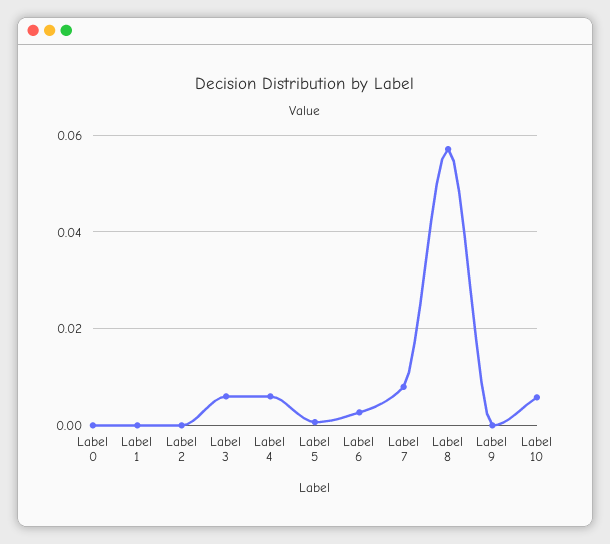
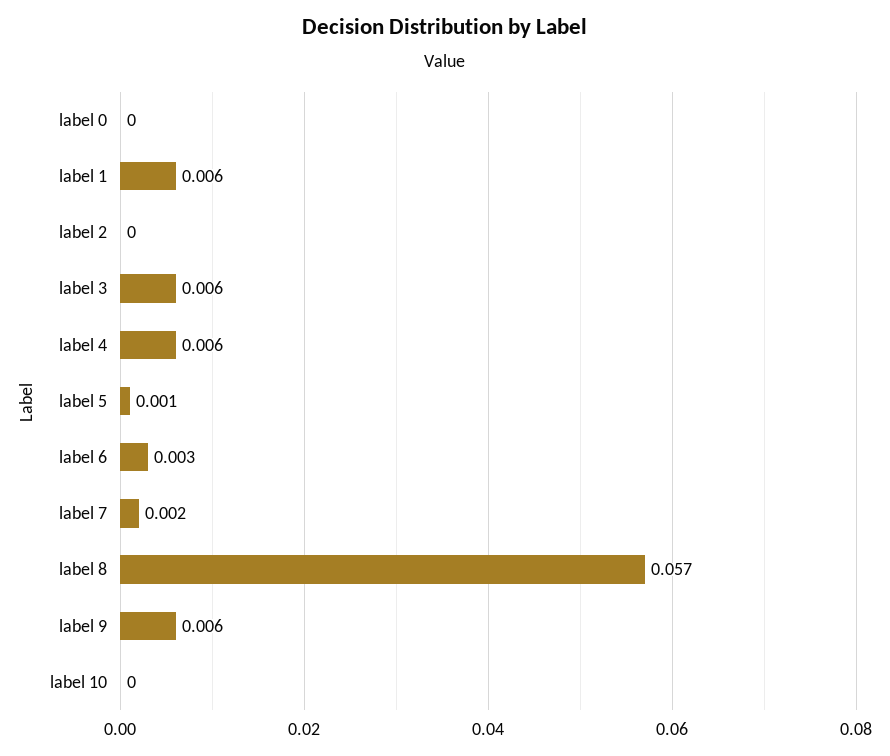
  {
    "Label 0": 0,
-   "Label 1": 0,
+   "Label 1": 0.006,
    "Label 2": 0,
    "Label 3": 0.006,
    "Label 4": 0.006,
    "Label 5": 0.001,
    "Label 6": 0.003,
-   "Label 7": 0.008,
+   "Label 7": 0.002,
    "Label 8": 0.057,
-   "Label 9": 0,
+   "Label 9": 0.006,
-   "Label 10": 0.006
+   "Label 10": 0
  }

